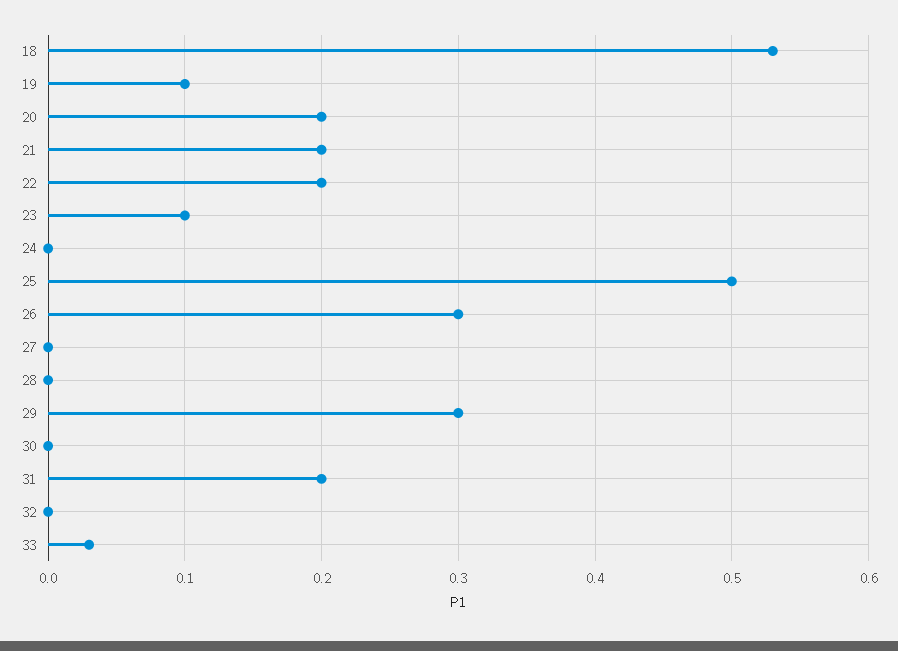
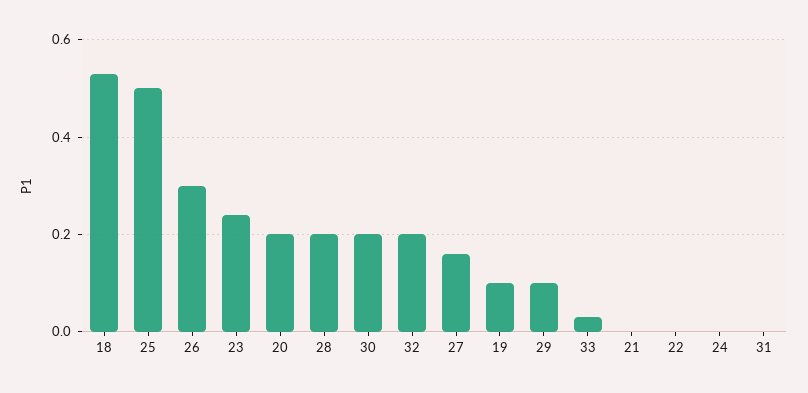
  {
    "18": 0.53,
    "19": 0.1,
    "20": 0.2,
-   "21": 0.2,
+   "21": 0,
-   "22": 0.2,
+   "22": 0,
-   "23": 0.1,
+   "23": 0.25,
    "24": 0,
    "25": 0.5,
    "26": 0.3,
-   "27": 0,
+   "27": 0.15,
-   "28": 0,
+   "28": 0.2,
-   "29": 0.3,
+   "29": 0.1,
-   "30": 0,
+   "30": 0.2,
-   "31": 0.2,
+   "31": 0,
-   "32": 0,
+   "32": 0.2,
    "33": 0.03
  }

